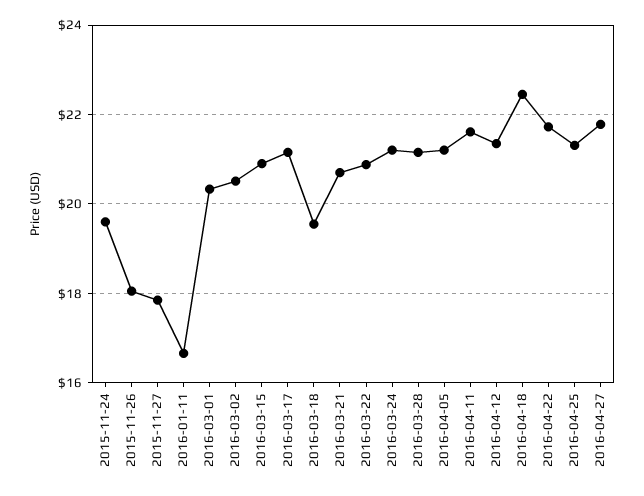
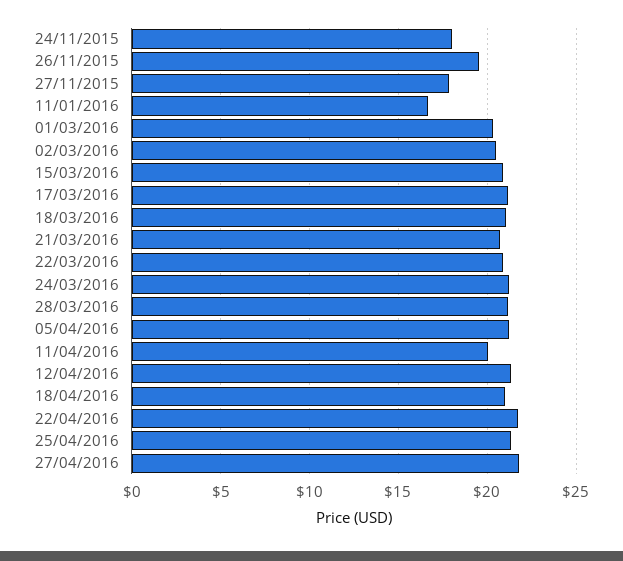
  {
-   "2015-11-24": 19.6,
+   "2015-11-24": 18,
-   "2015-11-26": 18,
+   "2015-11-26": 19.5,
    "2015-11-27": 17.8,
    "2016-01-11": 16.6,
    "2016-03-01": 20.4,
    "2016-03-02": 20.6,
    "2016-03-15": 21,
    "2016-03-17": 21.2,
-   "2016-03-18": 19.6,
+   "2016-03-18": 21,
    "2016-03-21": 20.8,
    "2016-03-22": 20.8,
    "2016-03-24": 21.2,
    "2016-03-28": 21.2,
    "2016-04-05": 21.2,
-   "2016-04-11": 21.6,
+   "2016-04-11": 20,
    "2016-04-12": 21.4,
-   "2016-04-18": 22.4,
+   "2016-04-18": 21,
    "2016-04-22": 21.8,
    "2016-04-25": 21.4,
    "2016-04-27": 21.8
  }

